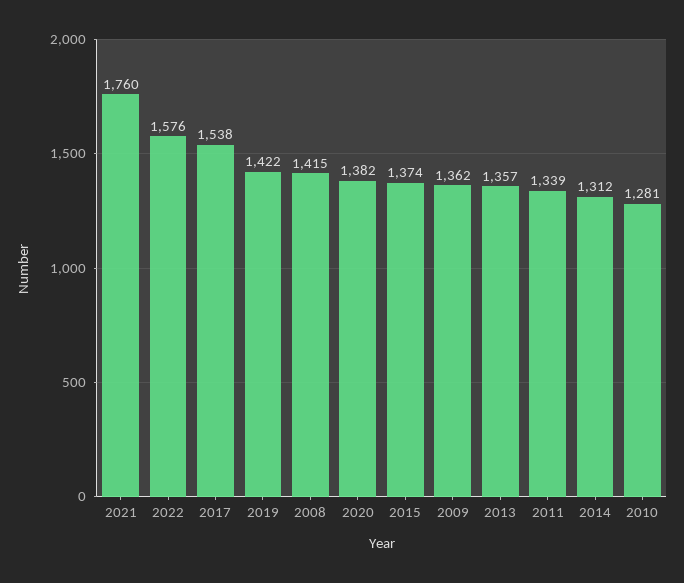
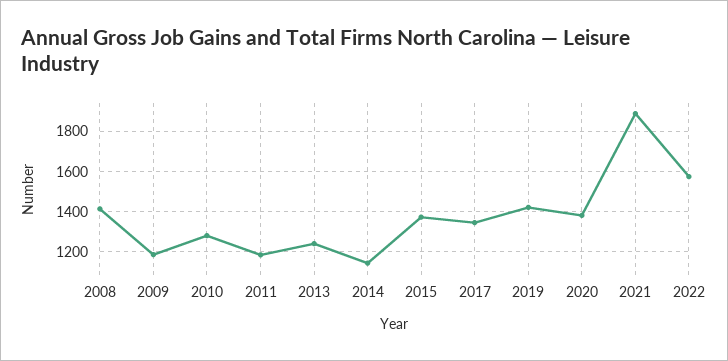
  {
-   "2021": 1760,
+   "2021": 1900,
    "2022": 1576,
-   "2017": 1538,
+   "2017": 1350,
    "2019": 1422,
    "2008": 1415,
    "2020": 1382,
    "2015": 1374,
-   "2009": 1362,
+   "2009": 1200,
-   "2013": 1357,
+   "2013": 1250,
-   "2011": 1339,
+   "2011": 1200,
-   "2014": 1312,
+   "2014": 1150,
    "2010": 1281
  }

